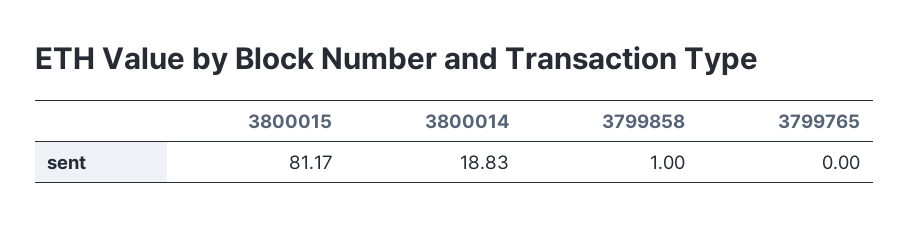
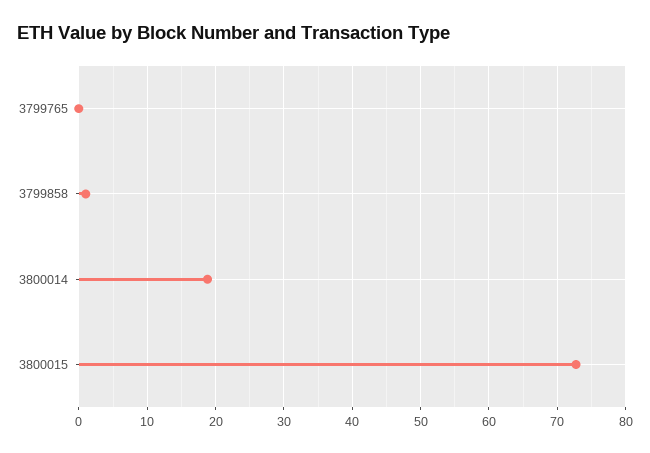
  {
-   "3800015": 81.17,
+   "3800015": 73,
    "3800014": 18.83,
    "3799858": 1,
    "3799765": 0
  }

